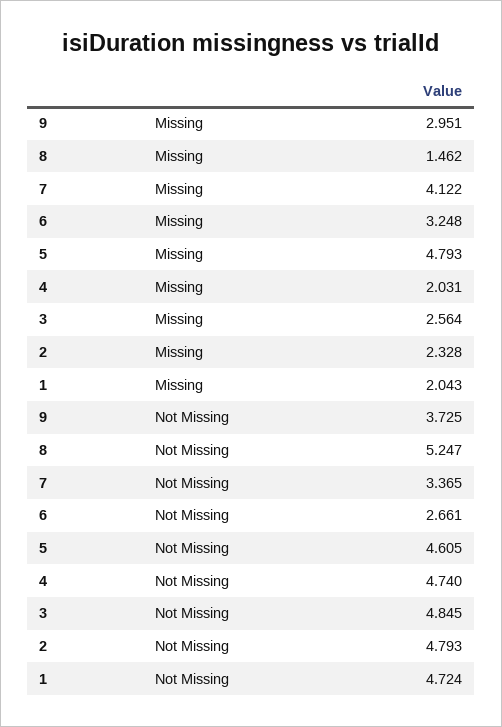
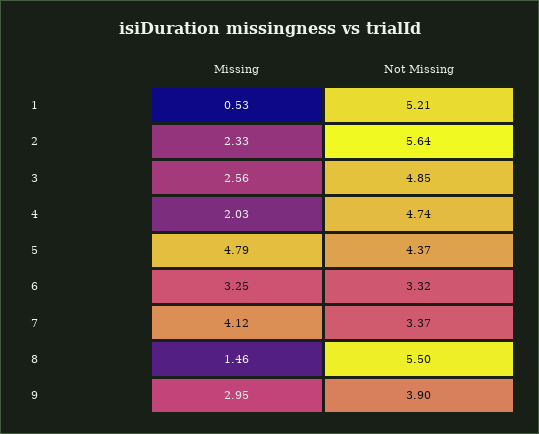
  {
    "9": {
      "Missing": 2.951,
-     "Not Missing": 3.725
+     "Not Missing": 3.9
    },
    "8": {
      "Missing": 1.462,
-     "Not Missing": 5.247
+     "Not Missing": 5.5
    },
    "7": {
      "Missing": 4.122,
      "Not Missing": 3.365
    },
    "6": {
      "Missing": 3.248,
-     "Not Missing": 2.661
+     "Not Missing": 3.32
    },
    "5": {
      "Missing": 4.793,
-     "Not Missing": 4.605
+     "Not Missing": 4.37
    },
    "4": {
      "Missing": 2.031,
      "Not Missing": 4.74
    },
    "3": {
      "Missing": 2.564,
      "Not Missing": 4.845
    },
    "2": {
      "Missing": 2.328,
-     "Not Missing": 4.793
+     "Not Missing": 5.64
    },
    "1": {
-     "Missing": 2.043,
+     "Missing": 0.53,
-     "Not Missing": 4.724
+     "Not Missing": 5.21
    }
  }

